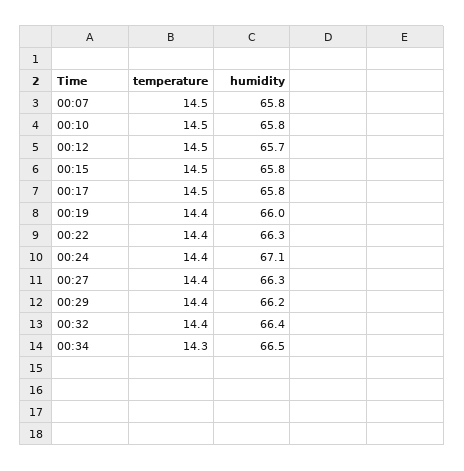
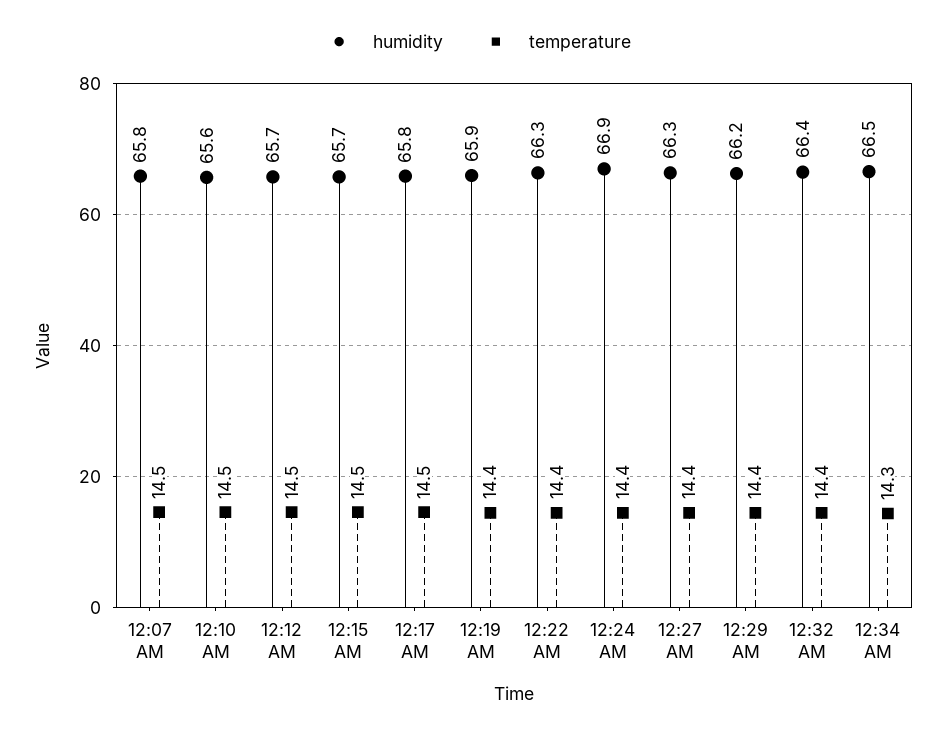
  {
    "temperature": {
      "00:07": 14.5,
      "00:10": 14.5,
      "00:12": 14.5,
      "00:15": 14.5,
      "00:17": 14.5,
      "00:19": 14.4,
      "00:22": 14.4,
      "00:24": 14.4,
      "00:27": 14.4,
      "00:29": 14.4,
      "00:32": 14.4,
      "00:34": 14.3
    },
    "humidity": {
      "00:07": 65.8,
-     "00:10": 65.8,
+     "00:10": 65.6,
      "00:12": 65.7,
-     "00:15": 65.8,
+     "00:15": 65.7,
      "00:17": 65.8,
-     "00:19": 66,
+     "00:19": 65.9,
      "00:22": 66.3,
-     "00:24": 67.1,
+     "00:24": 66.9,
      "00:27": 66.3,
      "00:29": 66.2,
      "00:32": 66.4,
      "00:34": 66.5
    }
  }

